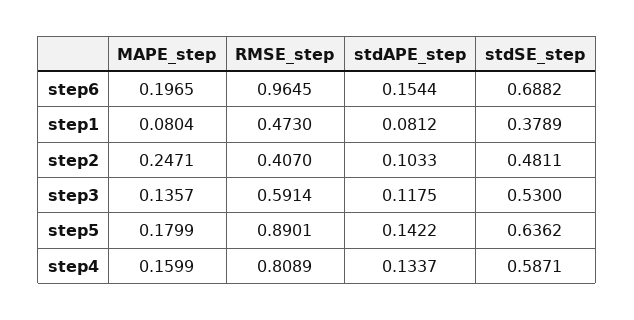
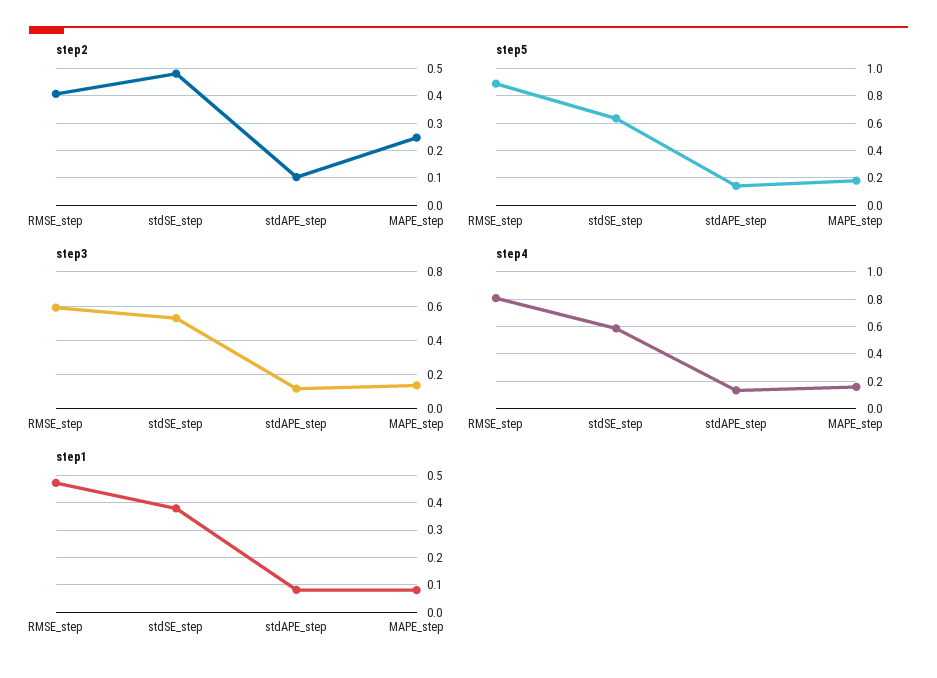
  {
-   "step6": {
-     "MAPE_step": 0.1965,
-     "RMSE_step": 0.9645,
-     "stdAPE_step": 0.1544,
-     "stdSE_step": 0.6882
-   },
    "step1": {
      "MAPE_step": 0.0804,
      "RMSE_step": 0.473,
      "stdAPE_step": 0.0812,
      "stdSE_step": 0.3789
    },
    "step2": {
      "MAPE_step": 0.2471,
      "RMSE_step": 0.407,
      "stdAPE_step": 0.1033,
      "stdSE_step": 0.4811
    },
    "step3": {
      "MAPE_step": 0.1357,
      "RMSE_step": 0.5914,
      "stdAPE_step": 0.1175,
      "stdSE_step": 0.53
    },
    "step5": {
      "MAPE_step": 0.1799,
      "RMSE_step": 0.8901,
      "stdAPE_step": 0.1422,
      "stdSE_step": 0.6362
    },
    "step4": {
      "MAPE_step": 0.1599,
      "RMSE_step": 0.8089,
      "stdAPE_step": 0.1337,
      "stdSE_step": 0.5871
    }
  }

